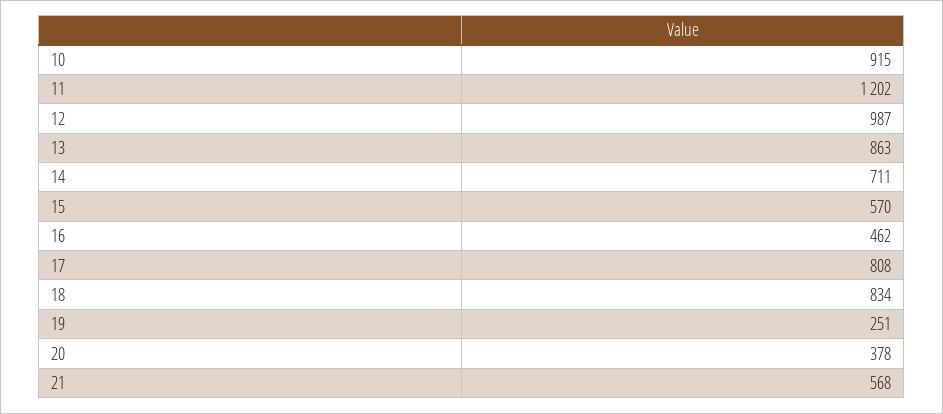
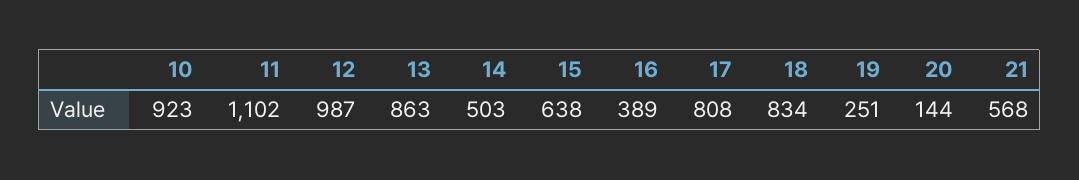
  {
-   "10": 915,
+   "10": 923,
-   "11": 1202,
+   "11": 1102,
    "12": 987,
    "13": 863,
-   "14": 711,
+   "14": 503,
-   "15": 570,
+   "15": 638,
-   "16": 462,
+   "16": 389,
    "17": 808,
    "18": 834,
    "19": 251,
-   "20": 378,
+   "20": 144,
    "21": 568
  }

